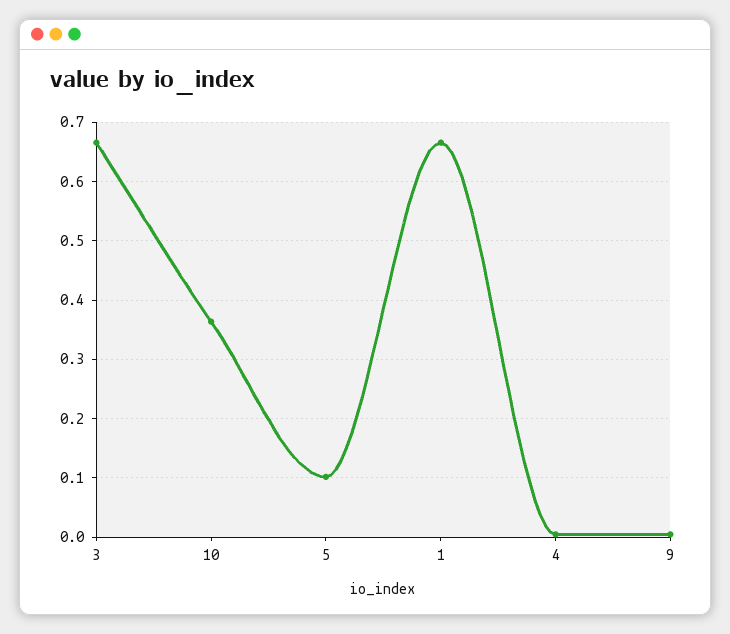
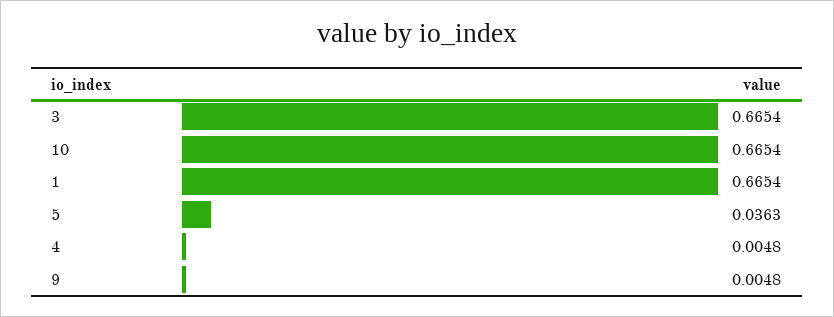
  {
    "3": 0.6654,
-   "10": 0.36,
+   "10": 0.6654,
-   "5": 0.1,
+   "5": 0.0363,
    "1": 0.6654,
    "4": 0.0048,
    "9": 0.0048
  }

